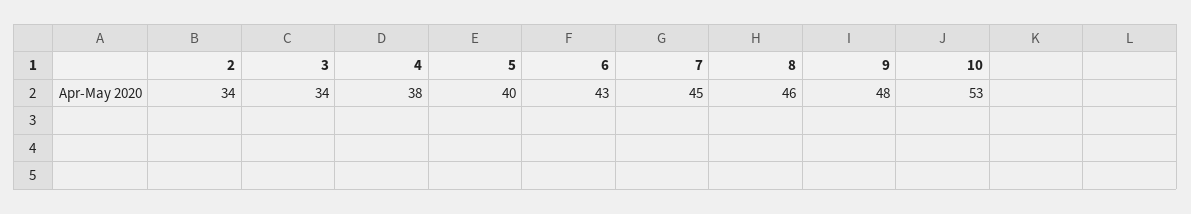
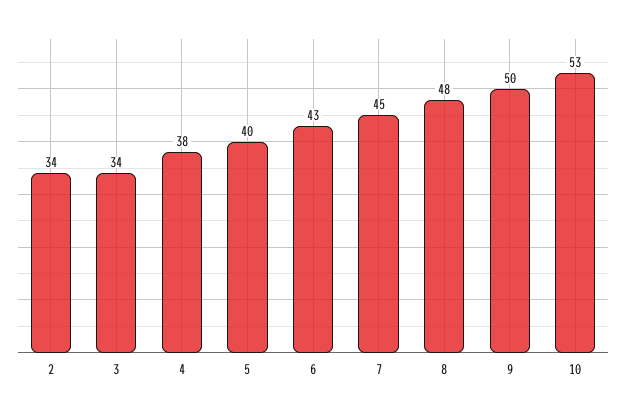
  {
    "2": 34,
    "3": 34,
    "4": 38,
    "5": 40,
    "6": 43,
    "7": 45,
-   "8": 46,
+   "8": 48,
-   "9": 48,
+   "9": 50,
    "10": 53
  }

